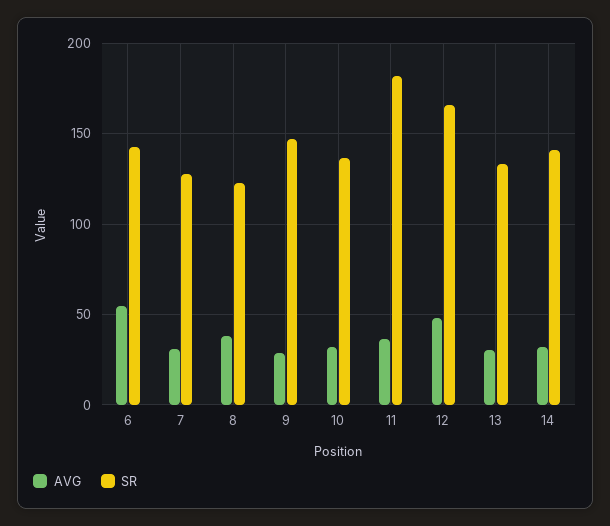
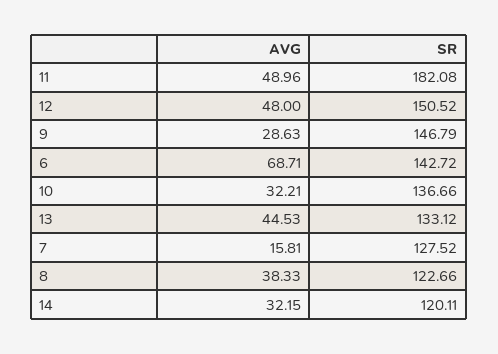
  {
    "AVG": {
-     "6": 55,
+     "6": 68.71,
-     "7": 30,
+     "7": 15.81,
      "8": 38.33,
      "9": 28.63,
      "10": 32.21,
-     "11": 35,
+     "11": 48.96,
      "12": 48,
-     "13": 30,
+     "13": 44.53,
      "14": 32.15
    },
    "SR": {
      "6": 142.72,
      "7": 127.52,
      "8": 122.66,
      "9": 146.79,
      "10": 136.66,
      "11": 182.08,
-     "12": 165,
+     "12": 150.52,
      "13": 133.12,
-     "14": 140
+     "14": 120.11
    }
  }

